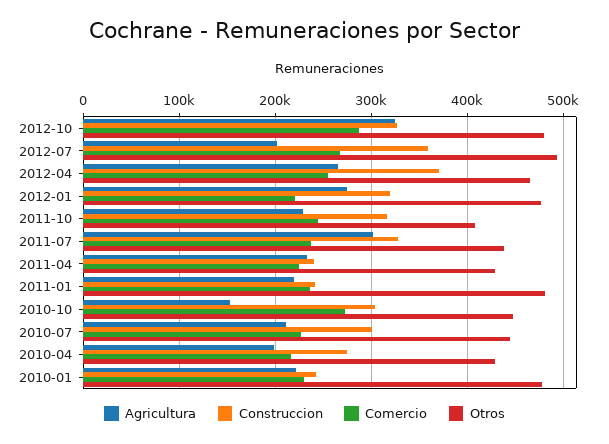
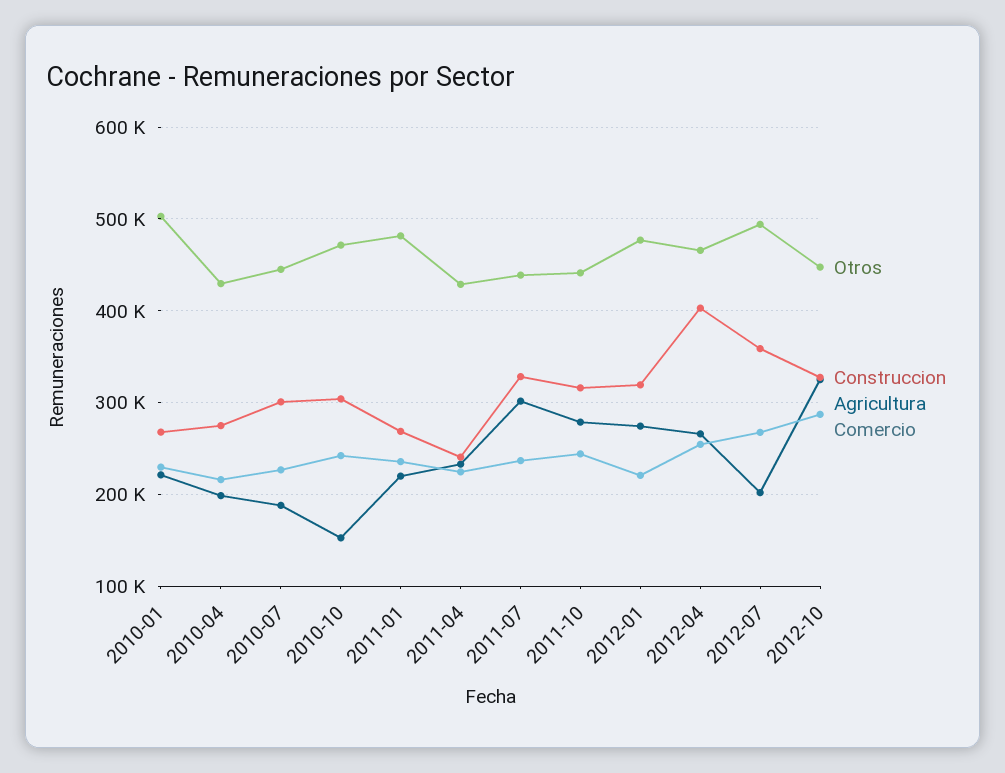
  {
    "Agricultura": {
      "2012-10": 320000,
      "2012-07": 200000,
      "2012-04": 270000,
      "2012-01": 270000,
-     "2011-10": 230000,
+     "2011-10": 280000,
      "2011-07": 300000,
      "2011-04": 230000,
      "2011-01": 220000,
      "2010-10": 150000,
-     "2010-07": 210000,
+     "2010-07": 190000,
      "2010-04": 200000,
      "2010-01": 220000
    },
    "Construccion": {
      "2012-10": 330000,
      "2012-07": 360000,
-     "2012-04": 370000,
+     "2012-04": 400000,
      "2012-01": 320000,
      "2011-10": 320000,
      "2011-07": 330000,
      "2011-04": 240000,
-     "2011-01": 240000,
+     "2011-01": 270000,
      "2010-10": 300000,
      "2010-07": 300000,
      "2010-04": 270000,
-     "2010-01": 240000
+     "2010-01": 270000
    },
    "Comercio": {
      "2012-10": 290000,
      "2012-07": 270000,
      "2012-04": 250000,
      "2012-01": 220000,
      "2011-10": 240000,
      "2011-07": 240000,
      "2011-04": 220000,
      "2011-01": 240000,
-     "2010-10": 270000,
+     "2010-10": 240000,
      "2010-07": 230000,
      "2010-04": 220000,
      "2010-01": 230000
    },
    "Otros": {
-     "2012-10": 480000,
+     "2012-10": 450000,
      "2012-07": 490000,
      "2012-04": 470000,
      "2012-01": 480000,
-     "2011-10": 410000,
+     "2011-10": 440000,
      "2011-07": 440000,
      "2011-04": 430000,
      "2011-01": 480000,
-     "2010-10": 450000,
+     "2010-10": 470000,
      "2010-07": 450000,
      "2010-04": 430000,
-     "2010-01": 480000
+     "2010-01": 500000
    }
  }

